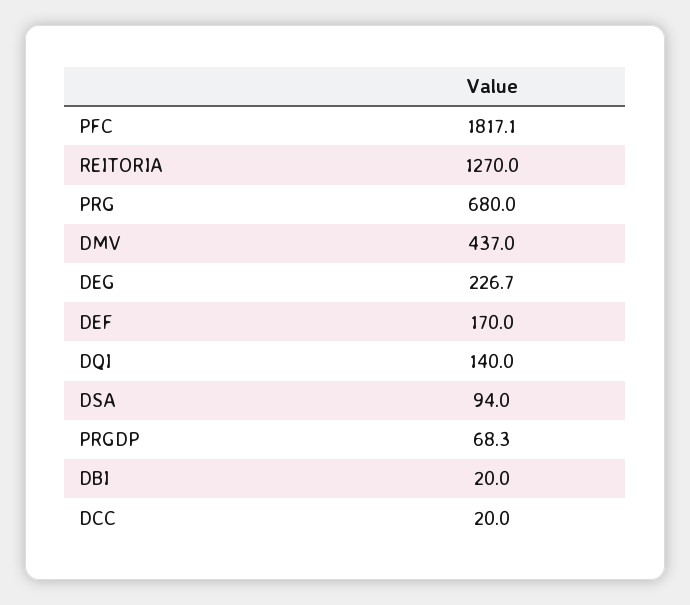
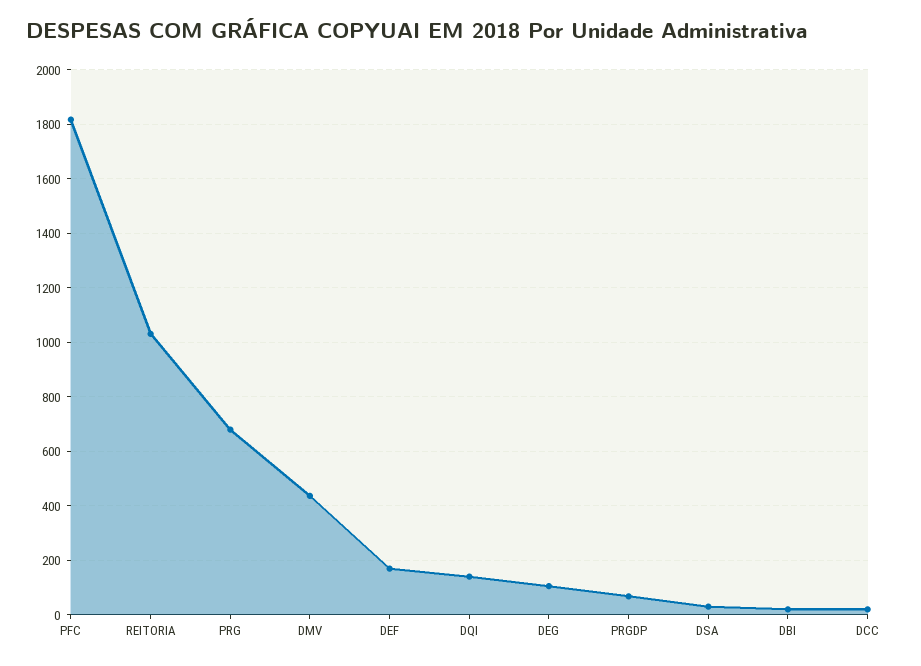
  {
    "PFC": 1817.1,
-   "REITORIA": 1270,
+   "REITORIA": 1025,
    "PRG": 680,
    "DMV": 437,
-   "DEG": 226.7,
+   "DEG": 100,
    "DEF": 170,
    "DQI": 140,
-   "DSA": 94,
+   "DSA": 25,
    "PRGDP": 68.3,
    "DBI": 20,
    "DCC": 20
  }

